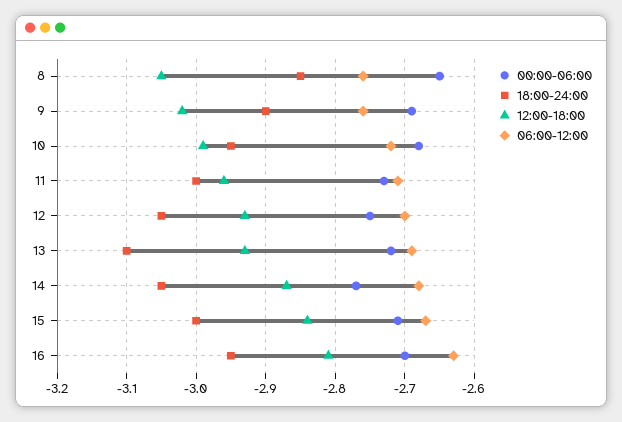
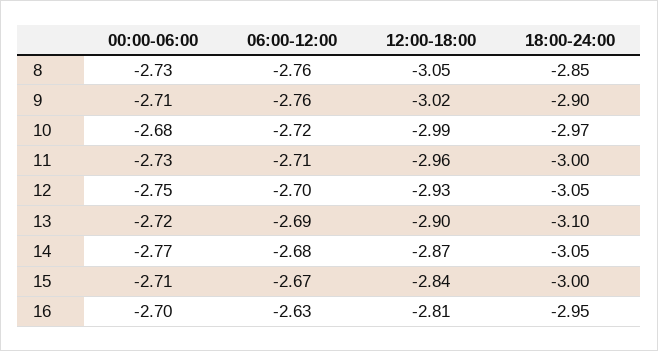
  {
    "00:00-06:00": {
-     "8": -2.65,
+     "8": -2.73,
-     "9": -2.69,
+     "9": -2.71,
      "10": -2.68,
      "11": -2.73,
      "12": -2.75,
      "13": -2.72,
      "14": -2.77,
      "15": -2.71,
      "16": -2.7
    },
    "18:00-24:00": {
      "8": -2.85,
      "9": -2.9,
-     "10": -2.95,
+     "10": -2.97,
      "11": -3,
      "12": -3.05,
      "13": -3.1,
      "14": -3.05,
      "15": -3,
      "16": -2.95
    },
    "12:00-18:00": {
      "8": -3.05,
      "9": -3.02,
      "10": -2.99,
      "11": -2.96,
      "12": -2.93,
-     "13": -2.93,
+     "13": -2.9,
      "14": -2.87,
      "15": -2.84,
      "16": -2.81
    },
    "06:00-12:00": {
      "8": -2.76,
      "9": -2.76,
      "10": -2.72,
      "11": -2.71,
      "12": -2.7,
      "13": -2.69,
      "14": -2.68,
      "15": -2.67,
      "16": -2.63
    }
  }

